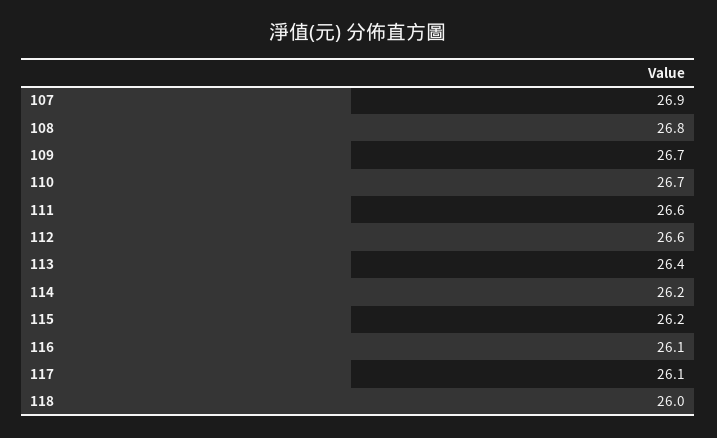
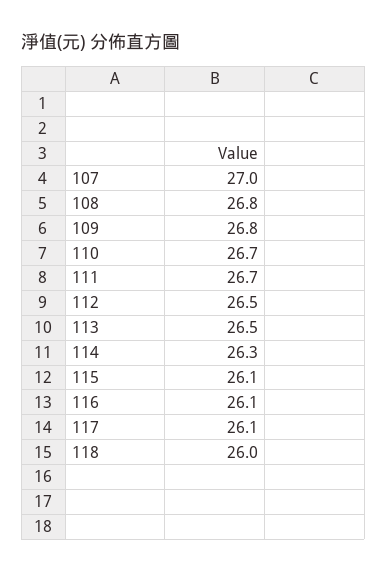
  {
-   "107": 26.9,
+   "107": 27,
    "108": 26.8,
-   "109": 26.7,
+   "109": 26.8,
    "110": 26.7,
-   "111": 26.6,
+   "111": 26.7,
-   "112": 26.6,
+   "112": 26.5,
-   "113": 26.4,
+   "113": 26.5,
-   "114": 26.2,
+   "114": 26.3,
-   "115": 26.2,
+   "115": 26.1,
    "116": 26.1,
    "117": 26.1,
    "118": 26
  }

